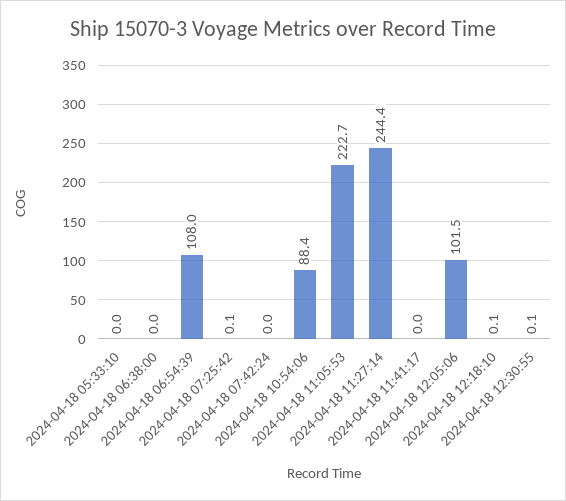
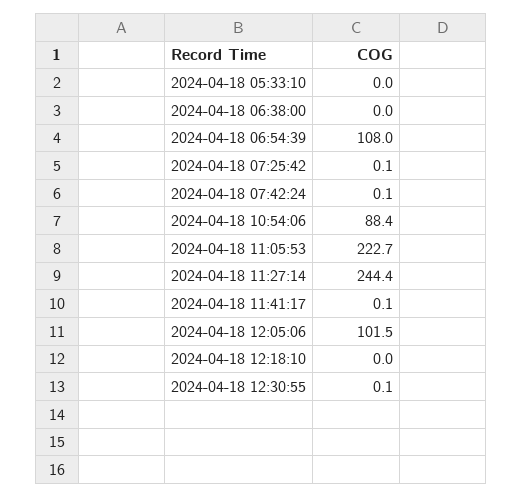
  {
    "2024-04-18 05:33:10": 0,
    "2024-04-18 06:38:00": 0,
    "2024-04-18 06:54:39": 108,
    "2024-04-18 07:25:42": 0.1,
-   "2024-04-18 07:42:24": 0,
+   "2024-04-18 07:42:24": 0.1,
    "2024-04-18 10:54:06": 88.4,
    "2024-04-18 11:05:53": 222.7,
    "2024-04-18 11:27:14": 244.4,
-   "2024-04-18 11:41:17": 0,
+   "2024-04-18 11:41:17": 0.1,
    "2024-04-18 12:05:06": 101.5,
-   "2024-04-18 12:18:10": 0.1,
+   "2024-04-18 12:18:10": 0,
    "2024-04-18 12:30:55": 0.1
  }

